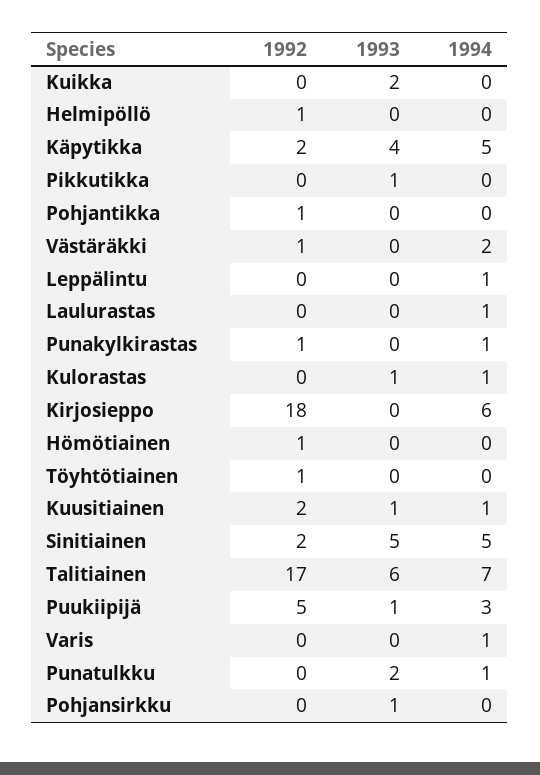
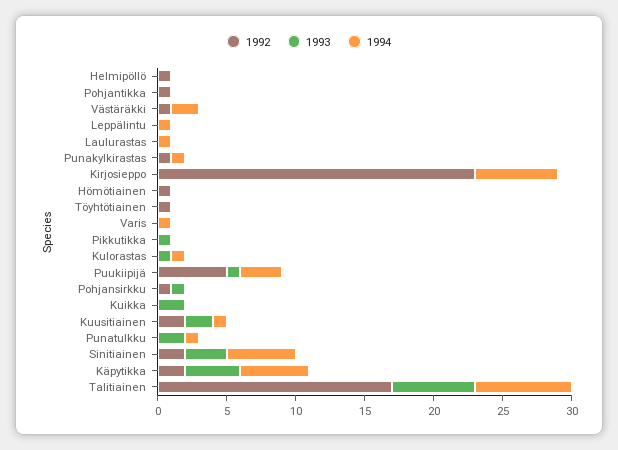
  {
    "1992": {
      "Kuikka": 0,
      "Helmipöllö": 1,
      "Käpytikka": 2,
      "Pikkutikka": 0,
      "Pohjantikka": 1,
      "Västäräkki": 1,
      "Leppälintu": 0,
      "Laulurastas": 0,
      "Punakylkirastas": 1,
      "Kulorastas": 0,
-     "Kirjosieppo": 18,
+     "Kirjosieppo": 23,
      "Hömötiainen": 1,
      "Töyhtötiainen": 1,
      "Kuusitiainen": 2,
      "Sinitiainen": 2,
      "Talitiainen": 17,
      "Puukiipijä": 5,
      "Varis": 0,
      "Punatulkku": 0,
-     "Pohjansirkku": 0
+     "Pohjansirkku": 1
    },
    "1993": {
      "Kuikka": 2,
      "Helmipöllö": 0,
      "Käpytikka": 4,
      "Pikkutikka": 1,
      "Pohjantikka": 0,
      "Västäräkki": 0,
      "Leppälintu": 0,
      "Laulurastas": 0,
      "Punakylkirastas": 0,
      "Kulorastas": 1,
      "Kirjosieppo": 0,
      "Hömötiainen": 0,
      "Töyhtötiainen": 0,
-     "Kuusitiainen": 1,
+     "Kuusitiainen": 2,
-     "Sinitiainen": 5,
+     "Sinitiainen": 3,
      "Talitiainen": 6,
      "Puukiipijä": 1,
      "Varis": 0,
      "Punatulkku": 2,
      "Pohjansirkku": 1
    },
    "1994": {
      "Kuikka": 0,
      "Helmipöllö": 0,
      "Käpytikka": 5,
      "Pikkutikka": 0,
      "Pohjantikka": 0,
      "Västäräkki": 2,
      "Leppälintu": 1,
      "Laulurastas": 1,
      "Punakylkirastas": 1,
      "Kulorastas": 1,
      "Kirjosieppo": 6,
      "Hömötiainen": 0,
      "Töyhtötiainen": 0,
      "Kuusitiainen": 1,
      "Sinitiainen": 5,
      "Talitiainen": 7,
      "Puukiipijä": 3,
      "Varis": 1,
      "Punatulkku": 1,
      "Pohjansirkku": 0
    }
  }

